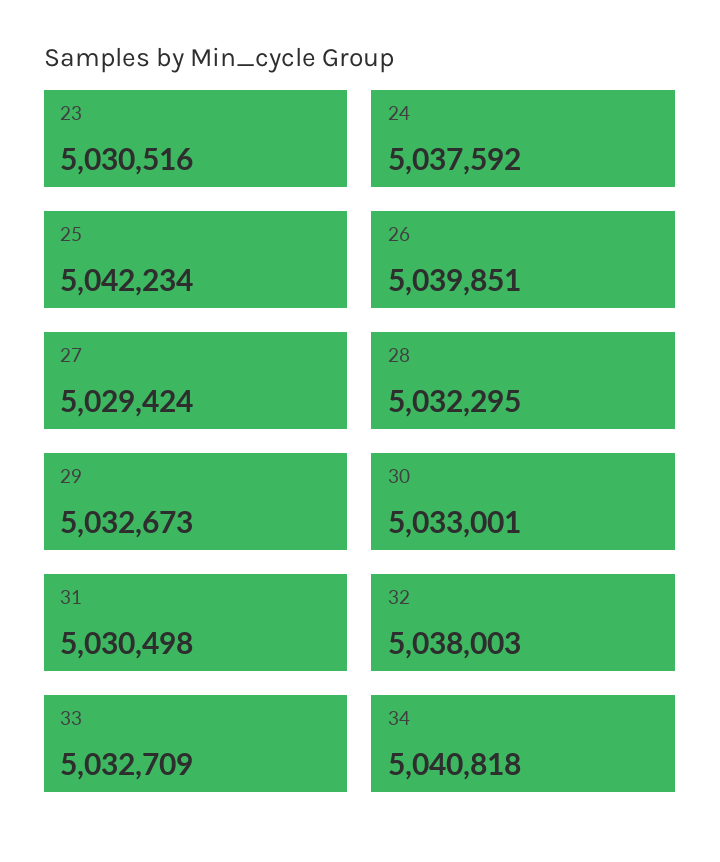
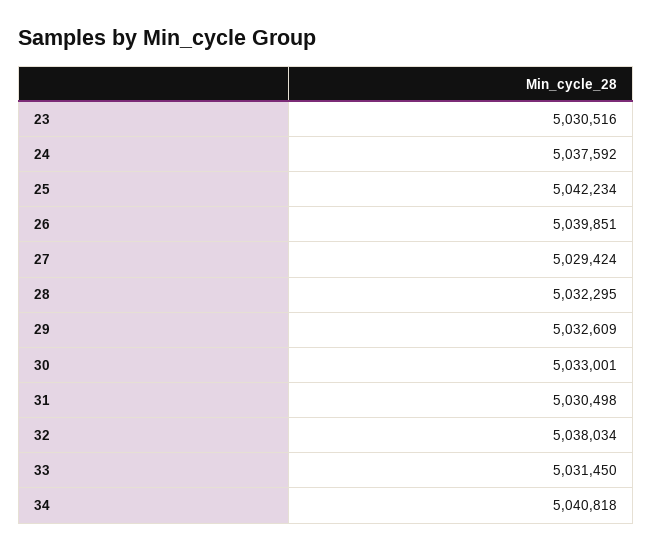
  {
    "23": 5030516,
    "24": 5037592,
    "25": 5042234,
    "26": 5039851,
    "27": 5029424,
    "28": 5032295,
-   "29": 5032673,
+   "29": 5032609,
    "30": 5033001,
    "31": 5030498,
-   "32": 5038003,
+   "32": 5038034,
-   "33": 5032709,
+   "33": 5031450,
    "34": 5040818
  }

